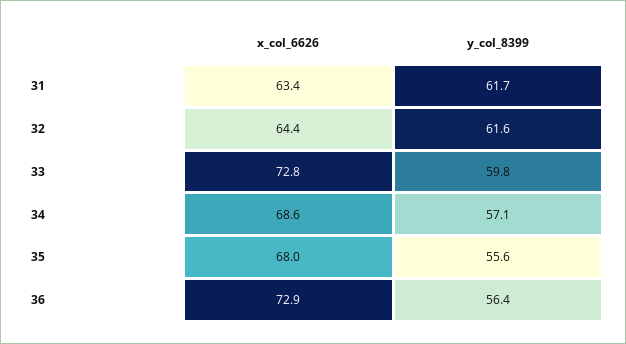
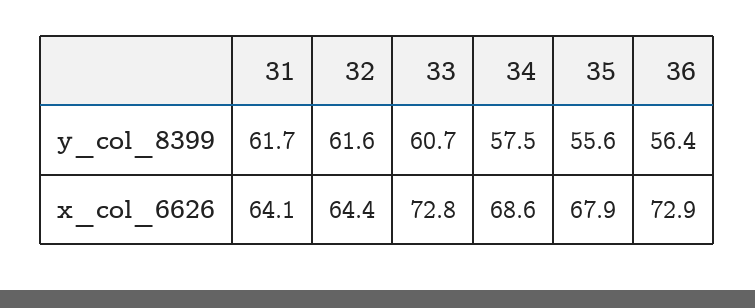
  {
    "x_col_6626": {
-     "31": 63.4,
+     "31": 64.1,
      "32": 64.4,
      "33": 72.8,
      "34": 68.6,
-     "35": 68,
+     "35": 67.9,
      "36": 72.9
    },
    "y_col_8399": {
      "31": 61.7,
      "32": 61.6,
-     "33": 59.8,
+     "33": 60.7,
-     "34": 57.1,
+     "34": 57.5,
      "35": 55.6,
      "36": 56.4
    }
  }

